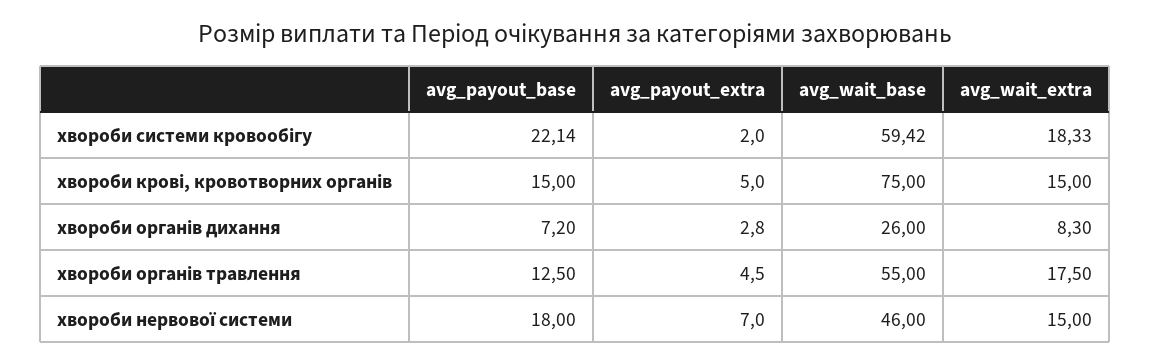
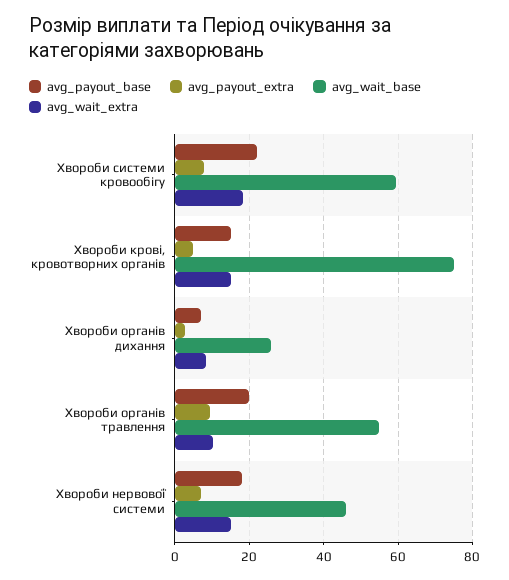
  {
    "avg_payout_base": {
      "хвороби системи кровообігу": 22.14,
      "хвороби крові, кровотворних органів": 15,
      "хвороби органів дихання": 7.2,
-     "хвороби органів травлення": 12.5,
+     "хвороби органів травлення": 20,
      "хвороби нервової системи": 18
    },
    "avg_payout_extra": {
-     "хвороби системи кровообігу": 2,
+     "хвороби системи кровообігу": 8,
      "хвороби крові, кровотворних органів": 5,
      "хвороби органів дихання": 2.8,
-     "хвороби органів травлення": 4.5,
+     "хвороби органів травлення": 10,
      "хвороби нервової системи": 7
    },
    "avg_wait_base": {
      "хвороби системи кровообігу": 59.42,
      "хвороби крові, кровотворних органів": 75,
      "хвороби органів дихання": 26,
      "хвороби органів травлення": 55,
      "хвороби нервової системи": 46
    },
    "avg_wait_extra": {
      "хвороби системи кровообігу": 18.33,
      "хвороби крові, кровотворних органів": 15,
      "хвороби органів дихання": 8.3,
-     "хвороби органів травлення": 17.5,
+     "хвороби органів травлення": 10,
      "хвороби нервової системи": 15
    }
  }

